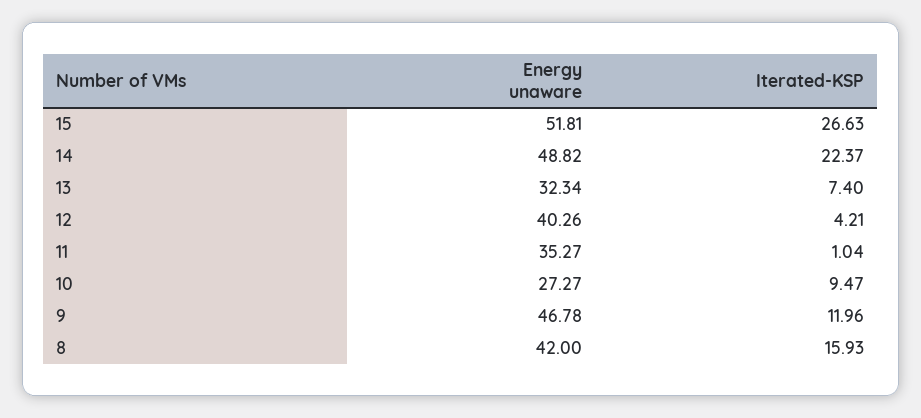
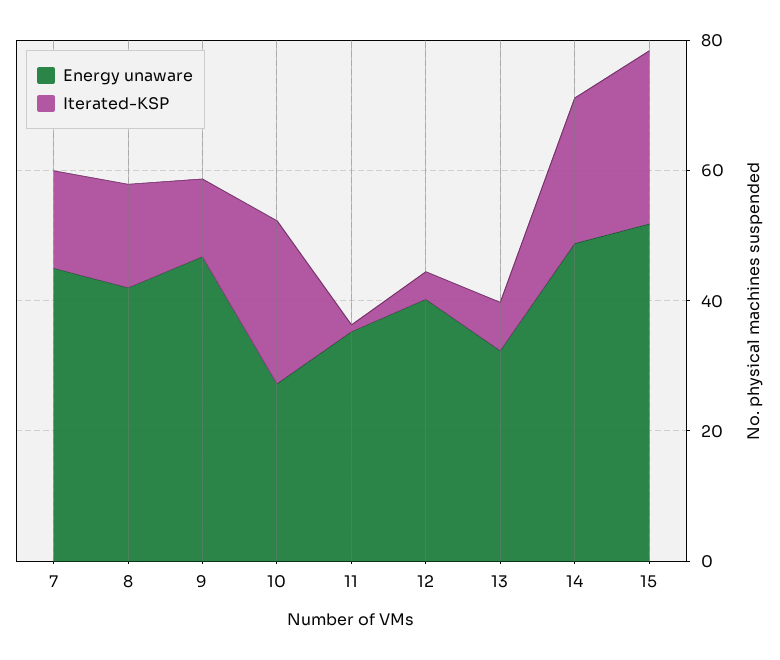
  {
    "Energy unaware": {
      "15": 51.81,
      "14": 48.82,
      "13": 32.34,
      "12": 40.26,
      "11": 35.27,
      "10": 27.27,
      "9": 46.78,
-     "8": 42
+     "8": 42,
+     "7": 45
    },
    "Iterated-KSP": {
      "15": 26.63,
      "14": 22.37,
      "13": 7.4,
      "12": 4.21,
      "11": 1.04,
-     "10": 9.47,
+     "10": 25,
      "9": 11.96,
-     "8": 15.93
+     "8": 15.93,
+     "7": 15
    }
  }

